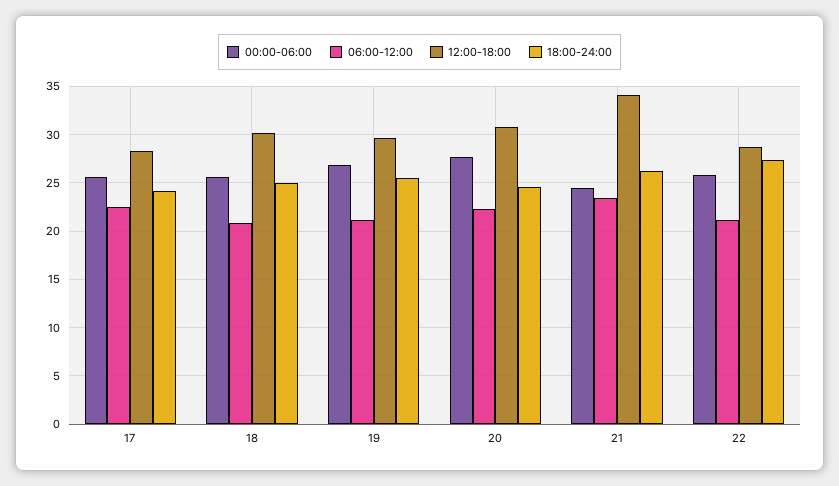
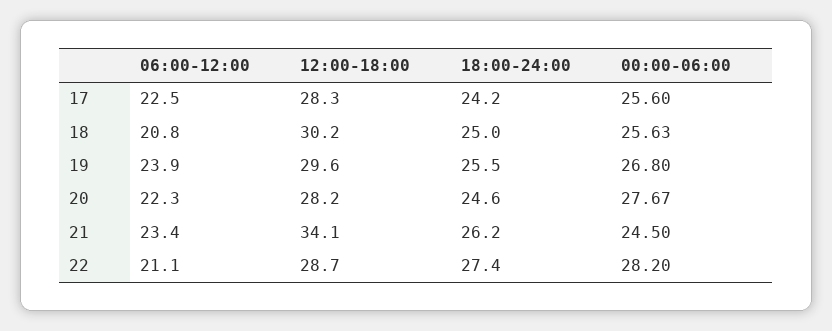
  {
    "00:00-06:00": {
      "17": 25.6,
      "18": 25.63,
      "19": 26.8,
      "20": 27.67,
      "21": 24.5,
-     "22": 26
+     "22": 28.2
    },
    "06:00-12:00": {
      "17": 22.5,
      "18": 20.8,
-     "19": 21,
+     "19": 23.9,
      "20": 22.3,
      "21": 23.4,
      "22": 21.1
    },
    "12:00-18:00": {
      "17": 28.3,
      "18": 30.2,
      "19": 29.6,
-     "20": 31,
+     "20": 28.2,
      "21": 34.1,
      "22": 28.7
    },
    "18:00-24:00": {
      "17": 24.2,
      "18": 25,
      "19": 25.5,
      "20": 24.6,
      "21": 26.2,
      "22": 27.4
    }
  }

